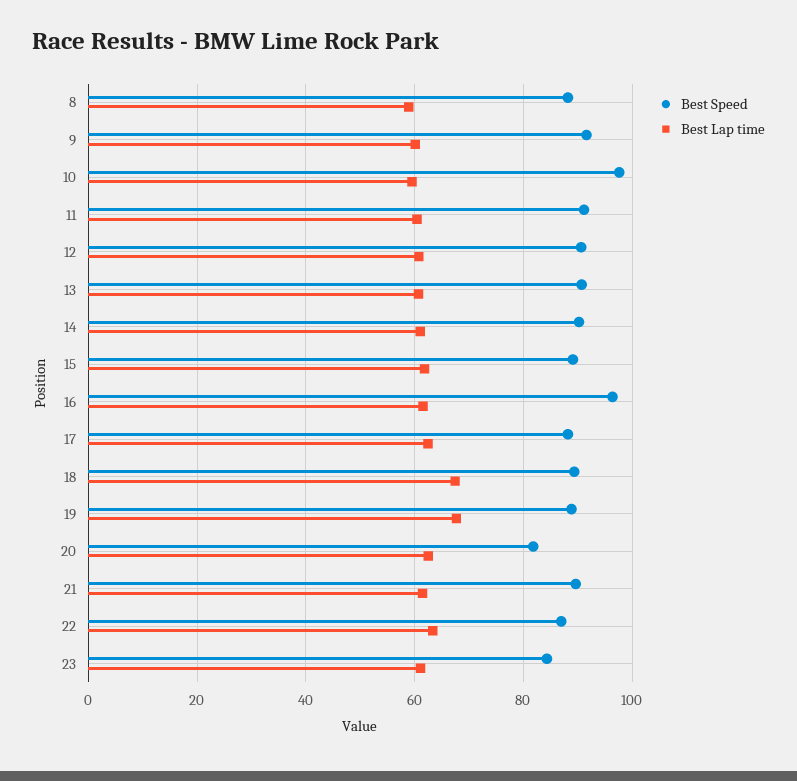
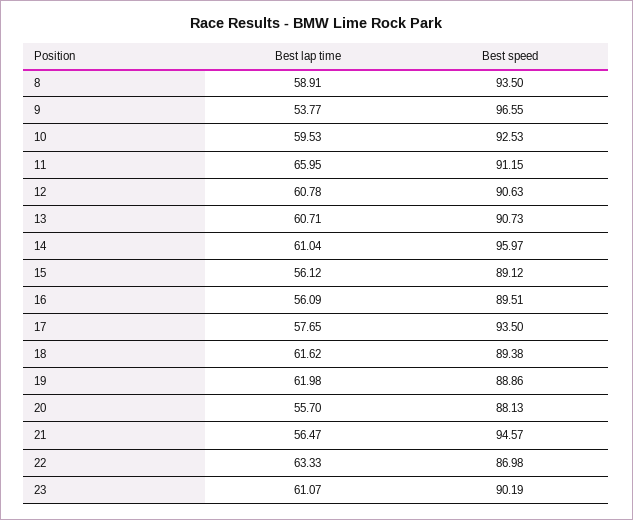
  {
    "Best Speed": {
-     "8": 88,
+     "8": 93.5,
-     "9": 92,
+     "9": 96.55,
-     "10": 98,
+     "10": 92.53,
      "11": 91.15,
      "12": 90.63,
      "13": 90.73,
-     "14": 90,
+     "14": 95.97,
      "15": 89.12,
-     "16": 96,
+     "16": 89.51,
-     "17": 88,
+     "17": 93.5,
      "18": 89.38,
      "19": 88.86,
-     "20": 82,
+     "20": 88.13,
-     "21": 90,
+     "21": 94.57,
      "22": 86.98,
-     "23": 84
+     "23": 90.19
    },
    "Best Lap time": {
      "8": 58.91,
-     "9": 60,
+     "9": 53.77,
      "10": 59.53,
-     "11": 60,
+     "11": 65.95,
      "12": 60.78,
      "13": 60.71,
      "14": 61.04,
-     "15": 62,
+     "15": 56.12,
-     "16": 62,
+     "16": 56.09,
-     "17": 62,
+     "17": 57.65,
-     "18": 68,
+     "18": 61.62,
-     "19": 68,
+     "19": 61.98,
-     "20": 62,
+     "20": 55.7,
-     "21": 62,
+     "21": 56.47,
      "22": 63.33,
      "23": 61.07
    }
  }

